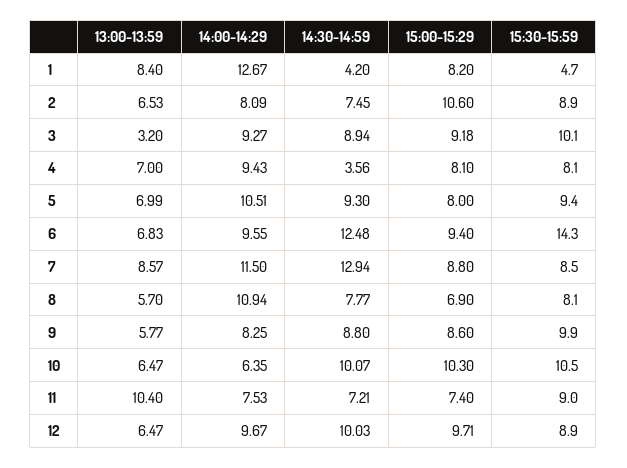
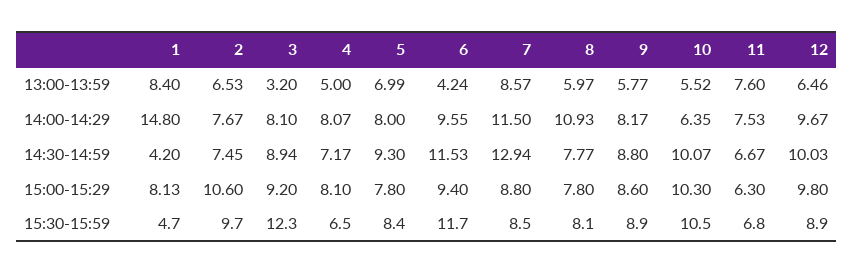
  {
    "13:00-13:59": {
      "1": 8.4,
      "2": 6.53,
      "3": 3.2,
-     "4": 7,
+     "4": 5,
      "5": 6.99,
-     "6": 6.83,
+     "6": 4.24,
      "7": 8.57,
-     "8": 5.7,
+     "8": 5.97,
      "9": 5.77,
-     "10": 6.47,
+     "10": 5.52,
-     "11": 10.4,
+     "11": 7.6,
-     "12": 6.47
+     "12": 6.46
    },
    "14:00-14:29": {
-     "1": 12.67,
+     "1": 14.8,
-     "2": 8.09,
+     "2": 7.67,
-     "3": 9.27,
+     "3": 8.1,
-     "4": 9.43,
+     "4": 8.07,
-     "5": 10.51,
+     "5": 8,
      "6": 9.55,
      "7": 11.5,
-     "8": 10.94,
+     "8": 10.93,
-     "9": 8.25,
+     "9": 8.17,
      "10": 6.35,
      "11": 7.53,
      "12": 9.67
    },
    "14:30-14:59": {
      "1": 4.2,
      "2": 7.45,
      "3": 8.94,
-     "4": 3.56,
+     "4": 7.17,
      "5": 9.3,
-     "6": 12.48,
+     "6": 11.53,
      "7": 12.94,
      "8": 7.77,
      "9": 8.8,
      "10": 10.07,
-     "11": 7.21,
+     "11": 6.67,
      "12": 10.03
    },
    "15:00-15:29": {
-     "1": 8.2,
+     "1": 8.13,
      "2": 10.6,
-     "3": 9.18,
+     "3": 9.2,
      "4": 8.1,
-     "5": 8,
+     "5": 7.8,
      "6": 9.4,
      "7": 8.8,
-     "8": 6.9,
+     "8": 7.8,
      "9": 8.6,
      "10": 10.3,
-     "11": 7.4,
+     "11": 6.3,
-     "12": 9.71
+     "12": 9.8
    },
    "15:30-15:59": {
      "1": 4.7,
-     "2": 8.9,
+     "2": 9.7,
-     "3": 10.1,
+     "3": 12.3,
-     "4": 8.1,
+     "4": 6.5,
-     "5": 9.4,
+     "5": 8.4,
-     "6": 14.3,
+     "6": 11.7,
      "7": 8.5,
      "8": 8.1,
-     "9": 9.9,
+     "9": 8.9,
      "10": 10.5,
-     "11": 9,
+     "11": 6.8,
      "12": 8.9
    }
  }

